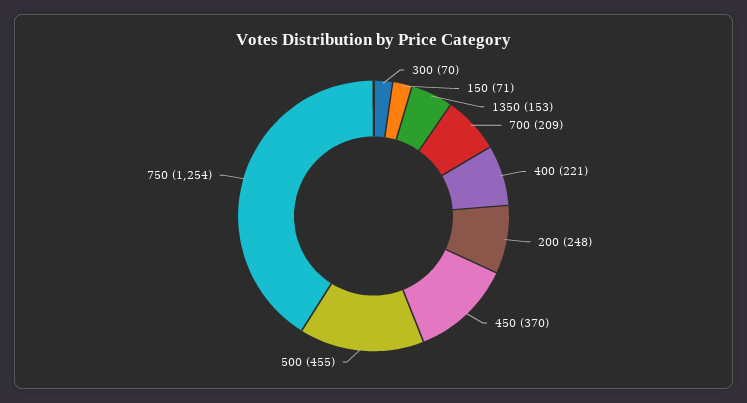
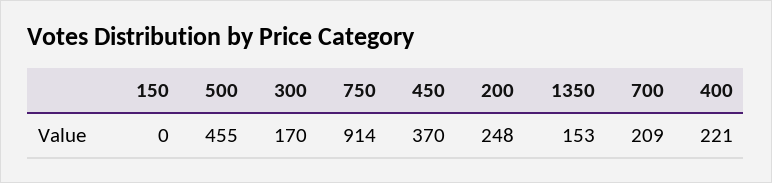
  {
-   "300": 70,
+   "300": 170,
-   "150": 71,
+   "150": 0,
    "1350": 153,
    "700": 209,
    "400": 221,
    "200": 248,
    "450": 370,
    "500": 455,
-   "750": 1254
+   "750": 914
  }

